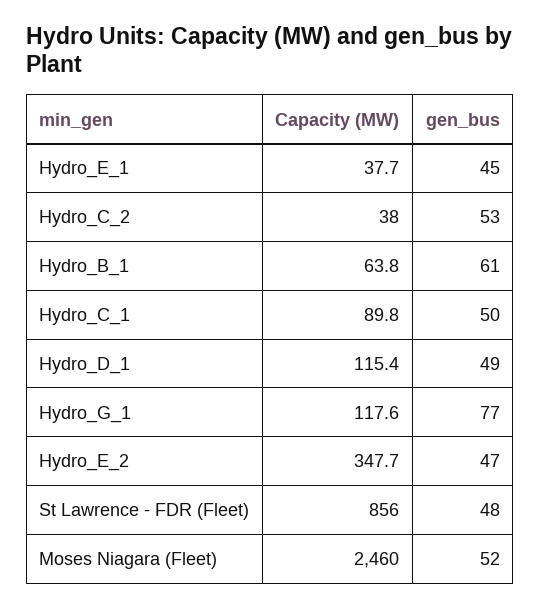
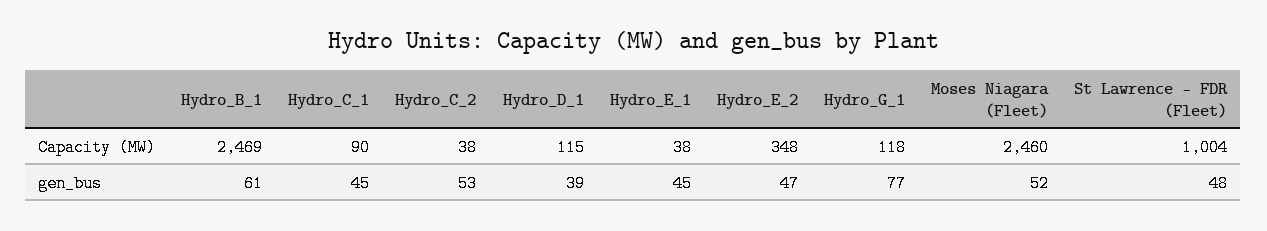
  {
    "Capacity (MW)": {
      "Hydro_E_1": 37.7,
      "Hydro_C_2": 38,
-     "Hydro_B_1": 63.8,
+     "Hydro_B_1": 2469,
      "Hydro_C_1": 89.8,
      "Hydro_D_1": 115.4,
      "Hydro_G_1": 117.6,
      "Hydro_E_2": 347.7,
-     "St Lawrence - FDR (Fleet)": 856,
+     "St Lawrence - FDR (Fleet)": 1004,
      "Moses Niagara (Fleet)": 2460
    },
    "gen_bus": {
      "Hydro_E_1": 45,
      "Hydro_C_2": 53,
      "Hydro_B_1": 61,
-     "Hydro_C_1": 50,
+     "Hydro_C_1": 45,
-     "Hydro_D_1": 49,
+     "Hydro_D_1": 39,
      "Hydro_G_1": 77,
      "Hydro_E_2": 47,
      "St Lawrence - FDR (Fleet)": 48,
      "Moses Niagara (Fleet)": 52
    }
  }

